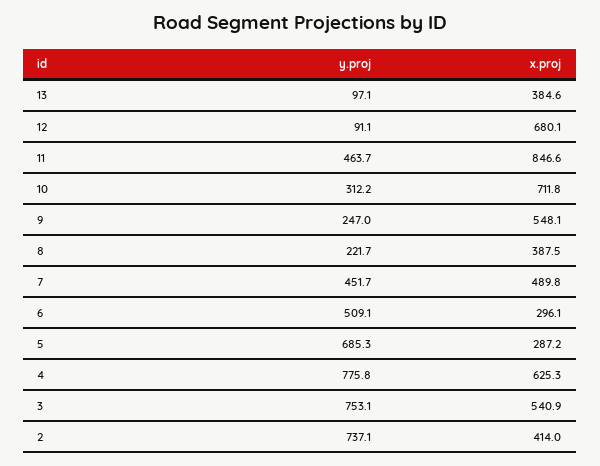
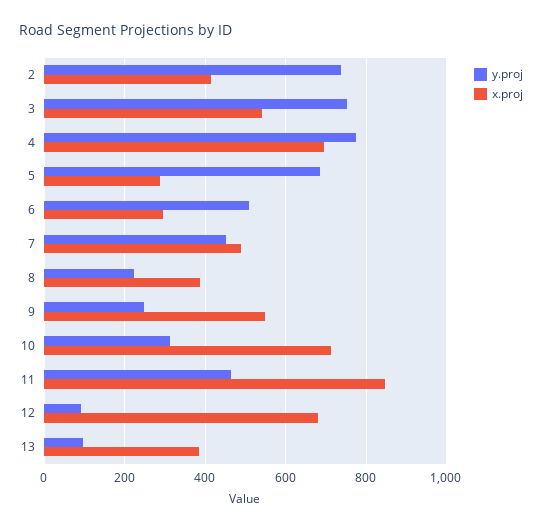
  {
    "y.proj": {
      "13": 97.1,
      "12": 91.1,
      "11": 463.7,
      "10": 312.2,
      "9": 247,
      "8": 221.7,
      "7": 451.7,
      "6": 509.1,
      "5": 685.3,
      "4": 775.8,
      "3": 753.1,
      "2": 737.1
    },
    "x.proj": {
      "13": 384.6,
      "12": 680.1,
      "11": 846.6,
      "10": 711.8,
      "9": 548.1,
      "8": 387.5,
      "7": 489.8,
      "6": 296.1,
      "5": 287.2,
-     "4": 625.3,
+     "4": 700,
      "3": 540.9,
      "2": 414
    }
  }

